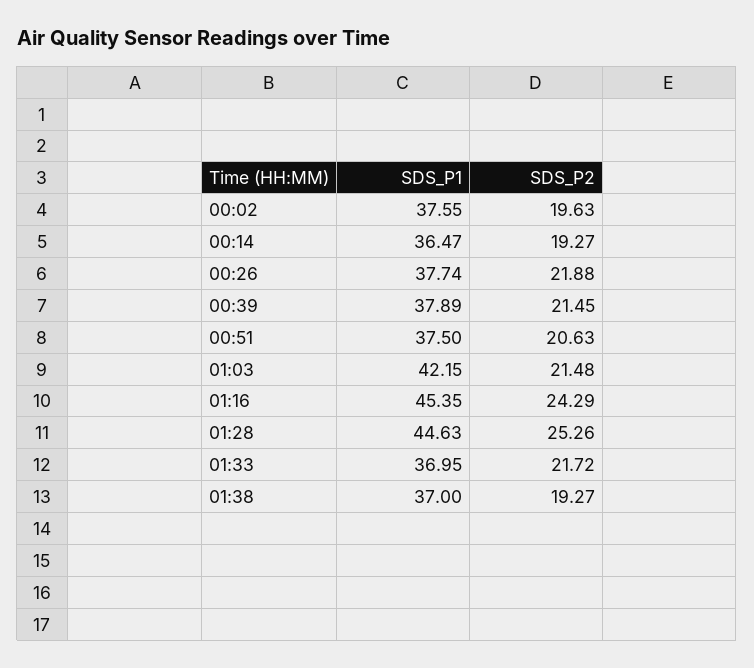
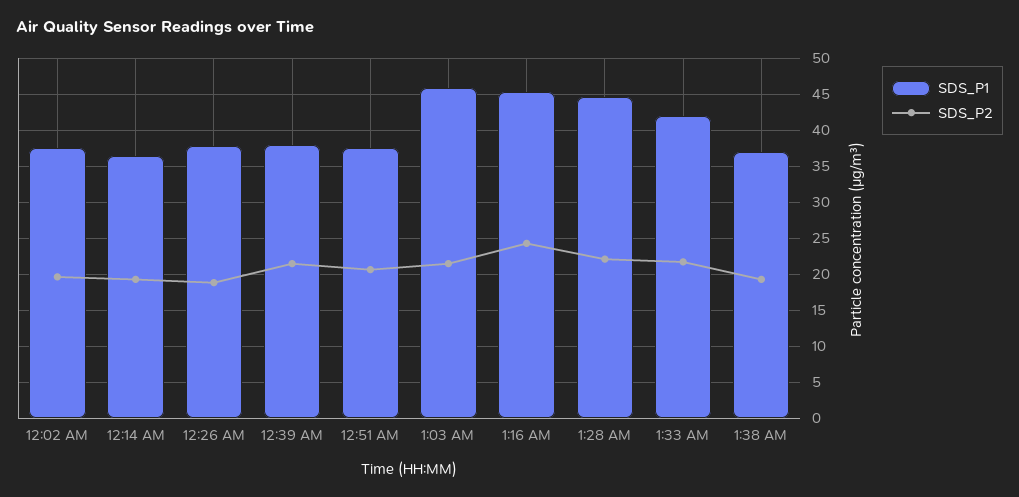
  {
    "SDS_P1": {
      "00:02": 37.55,
      "00:14": 36.47,
      "00:26": 37.74,
      "00:39": 37.89,
      "00:51": 37.5,
-     "01:03": 42.15,
+     "01:03": 46,
      "01:16": 45.35,
      "01:28": 44.63,
-     "01:33": 36.95,
+     "01:33": 42,
      "01:38": 37
    },
    "SDS_P2": {
      "00:02": 19.63,
      "00:14": 19.27,
-     "00:26": 21.88,
+     "00:26": 19,
      "00:39": 21.45,
      "00:51": 20.63,
      "01:03": 21.48,
      "01:16": 24.29,
-     "01:28": 25.26,
+     "01:28": 22,
      "01:33": 21.72,
      "01:38": 19.27
    }
  }

